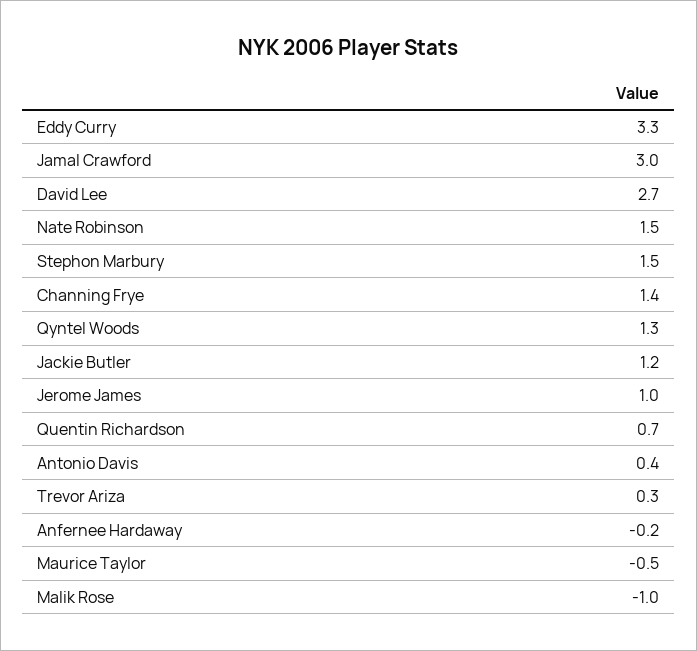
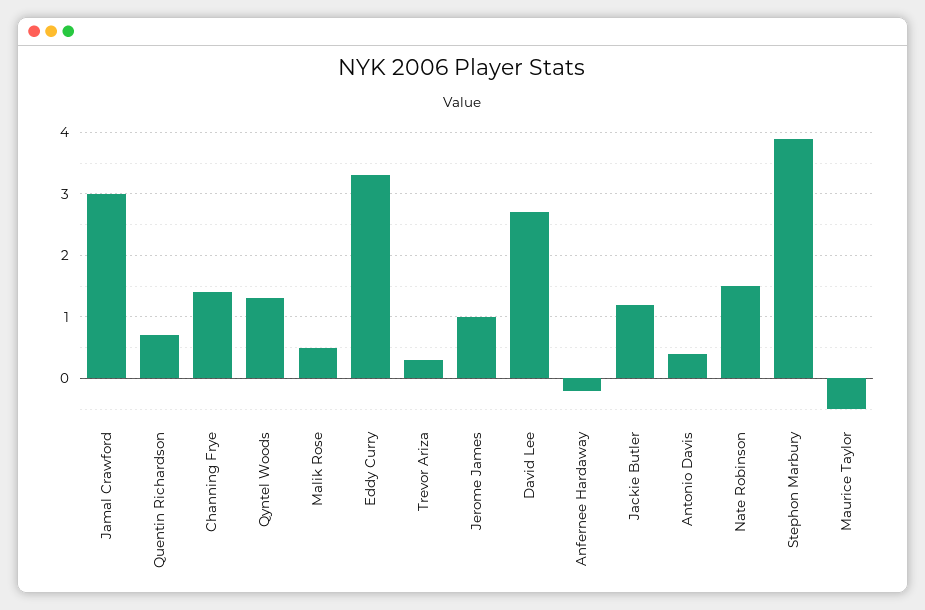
  {
    "Eddy Curry": 3.3,
    "Jamal Crawford": 3,
    "David Lee": 2.7,
    "Nate Robinson": 1.5,
-   "Stephon Marbury": 1.5,
+   "Stephon Marbury": 3.9,
    "Channing Frye": 1.4,
    "Qyntel Woods": 1.3,
    "Jackie Butler": 1.2,
    "Jerome James": 1,
    "Quentin Richardson": 0.7,
    "Antonio Davis": 0.4,
    "Trevor Ariza": 0.3,
    "Anfernee Hardaway": -0.2,
    "Maurice Taylor": -0.5,
-   "Malik Rose": -1
+   "Malik Rose": 0.5
  }

